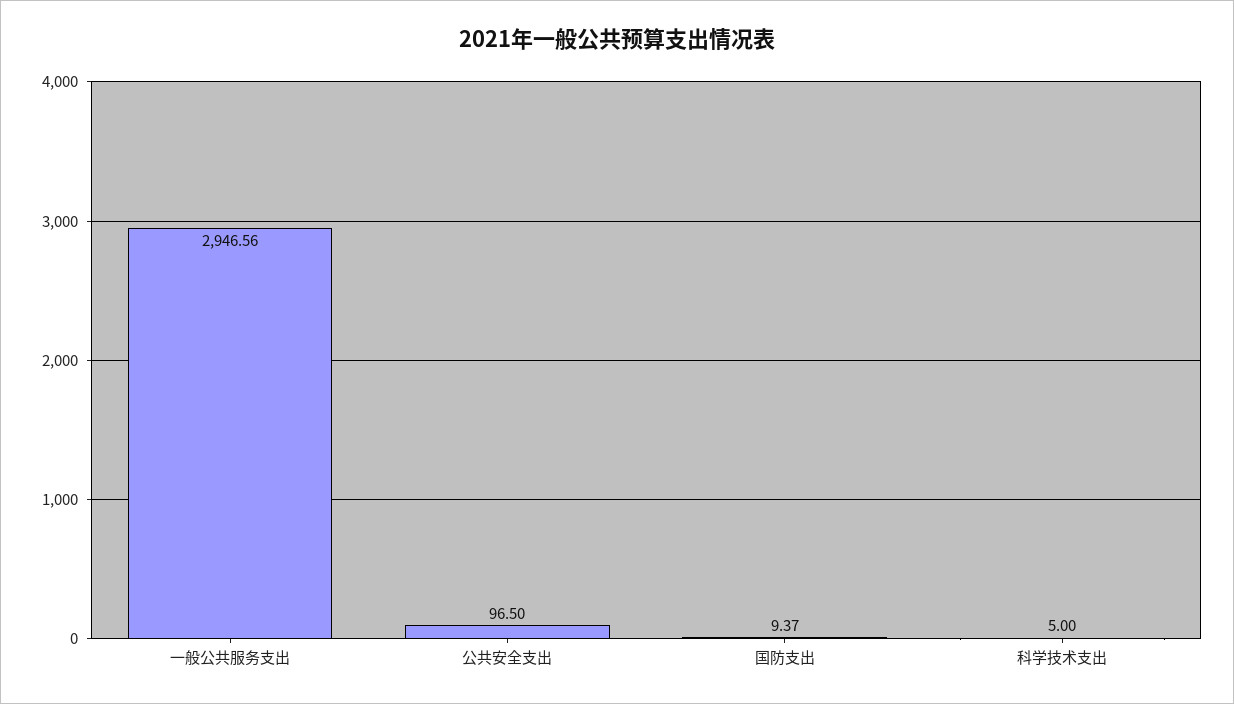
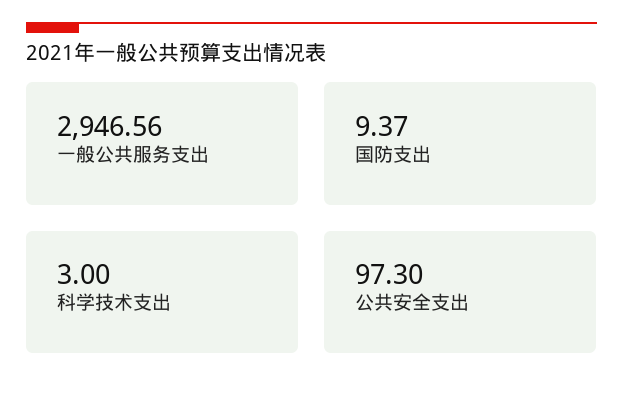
  {
    "一般公共服务支出": 2946.56,
-   "公共安全支出": 96.5,
+   "公共安全支出": 97.3,
    "国防支出": 9.37,
-   "科学技术支出": 5
+   "科学技术支出": 3
  }

